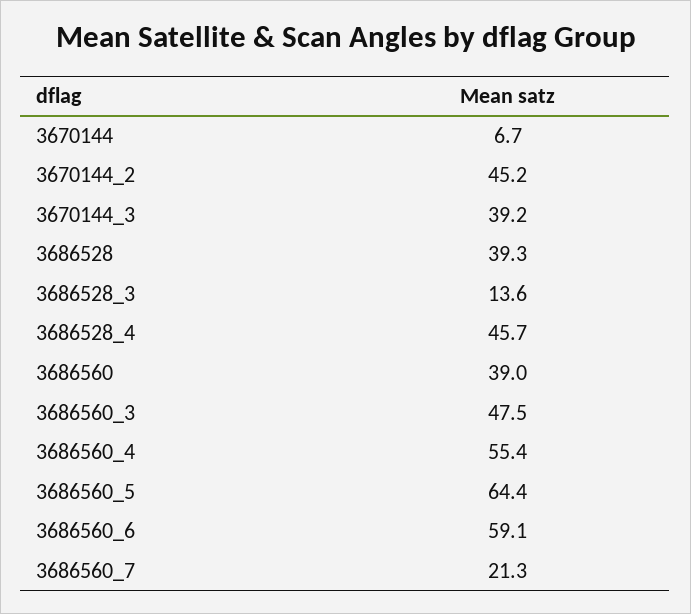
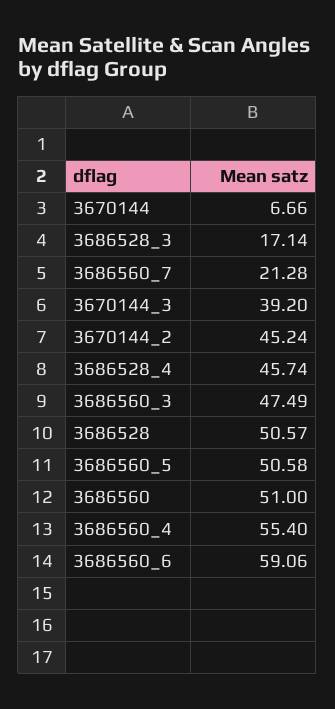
  {
    "3670144": 6.66,
    "3670144_2": 45.24,
    "3670144_3": 39.2,
-   "3686528": 39.3,
+   "3686528": 50.57,
-   "3686528_3": 13.6,
+   "3686528_3": 17.14,
    "3686528_4": 45.74,
-   "3686560": 39,
+   "3686560": 51,
    "3686560_3": 47.49,
    "3686560_4": 55.4,
-   "3686560_5": 64.4,
+   "3686560_5": 50.58,
    "3686560_6": 59.06,
    "3686560_7": 21.28
  }

